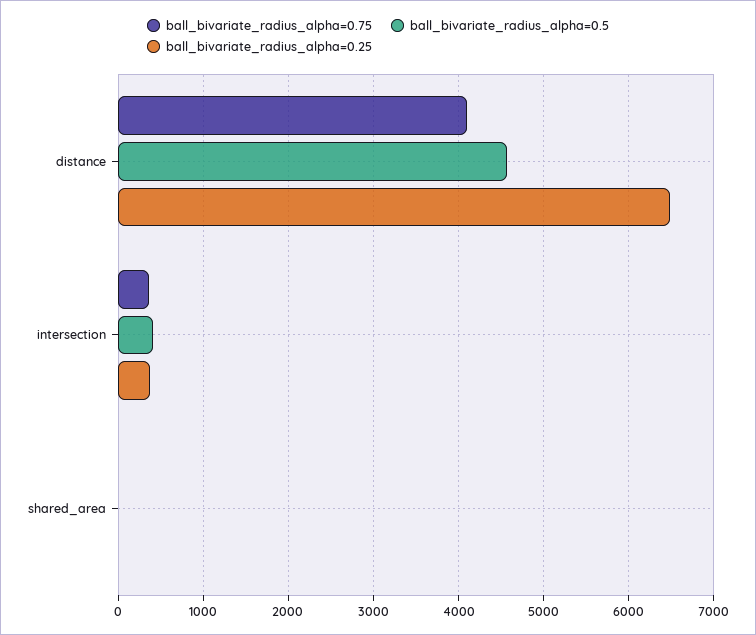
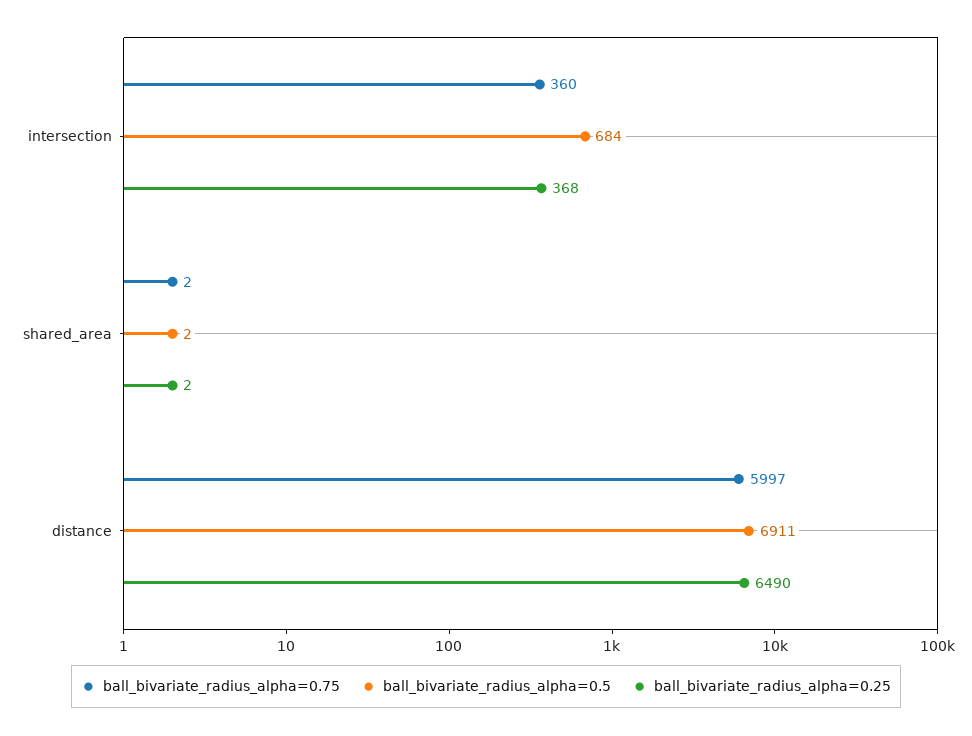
  {
    "ball_bivariate_radius_alpha=0.75": {
-     "distance": 4100,
+     "distance": 5997,
      "intersection": 360,
      "shared_area": 2
    },
    "ball_bivariate_radius_alpha=0.5": {
-     "distance": 4600,
+     "distance": 6911,
-     "intersection": 400,
+     "intersection": 684,
      "shared_area": 2
    },
    "ball_bivariate_radius_alpha=0.25": {
      "distance": 6490,
      "intersection": 368,
      "shared_area": 2
    }
  }

